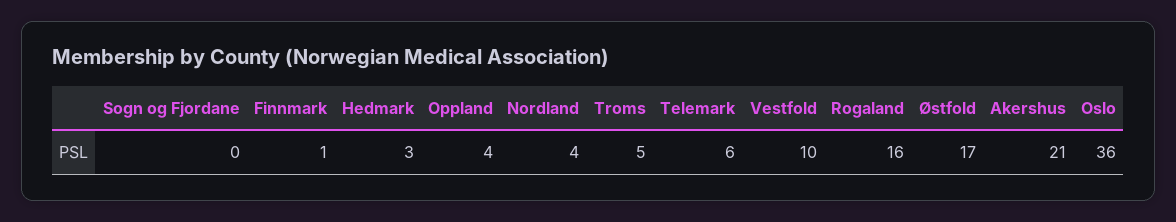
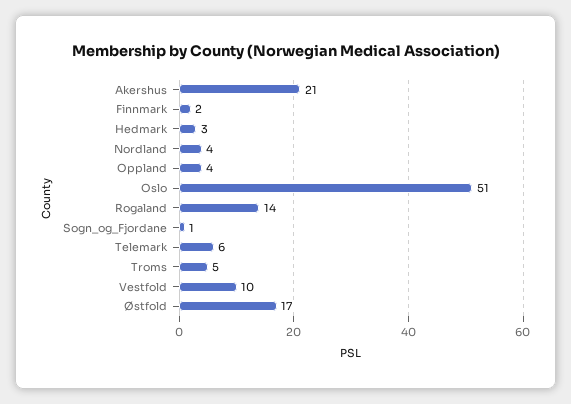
  {
-   "Sogn og Fjordane": 0,
+   "Sogn og Fjordane": 1,
-   "Finnmark": 1,
+   "Finnmark": 2,
    "Hedmark": 3,
    "Oppland": 4,
    "Nordland": 4,
    "Troms": 5,
    "Telemark": 6,
    "Vestfold": 10,
-   "Rogaland": 16,
+   "Rogaland": 14,
    "Østfold": 17,
    "Akershus": 21,
-   "Oslo": 36
+   "Oslo": 51
  }

